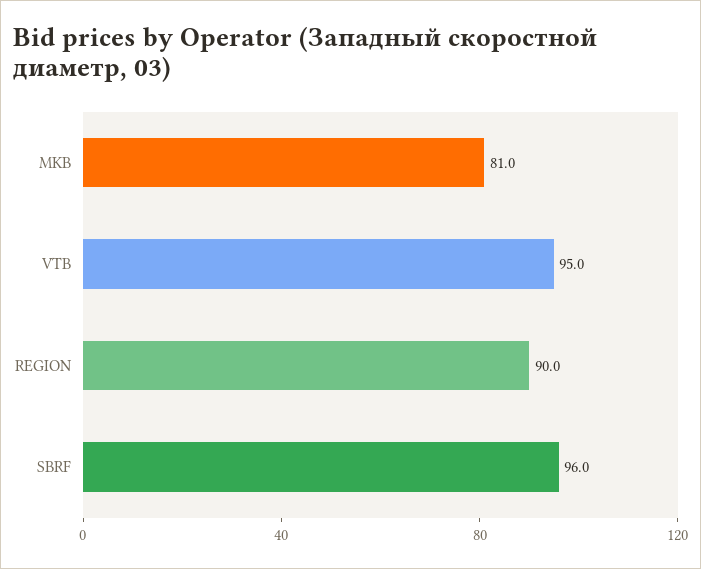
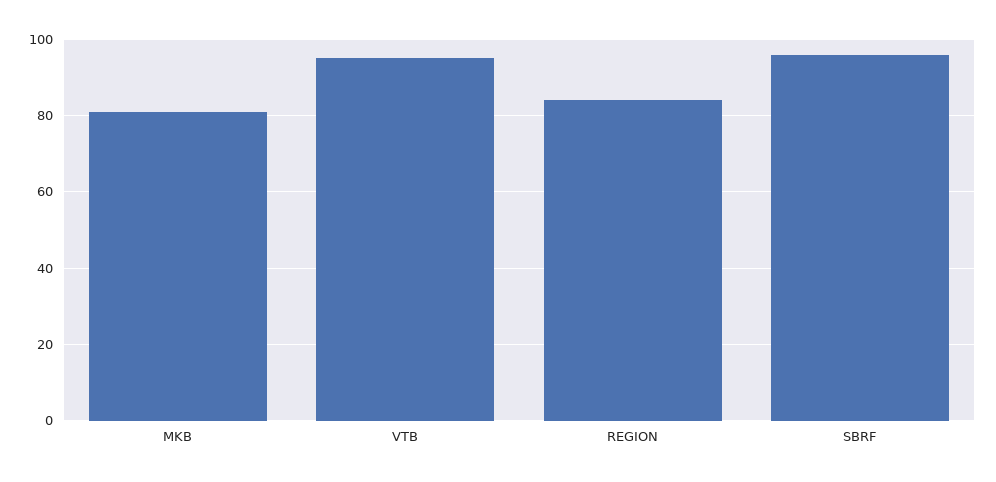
  {
    "MKB": 81,
    "VTB": 95,
-   "REGION": 90,
+   "REGION": 84,
    "SBRF": 96
  }

